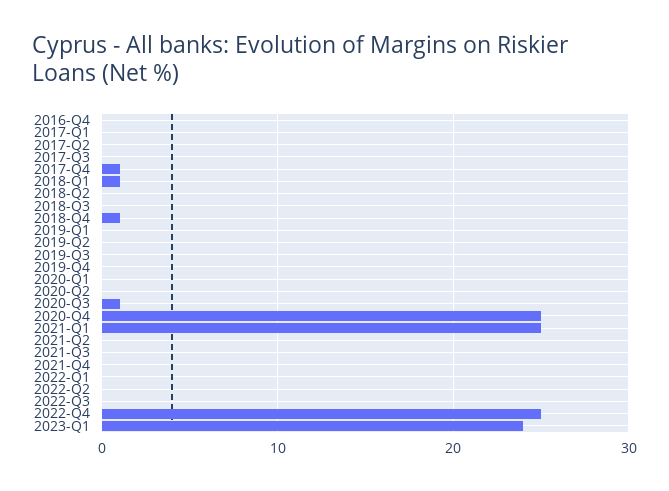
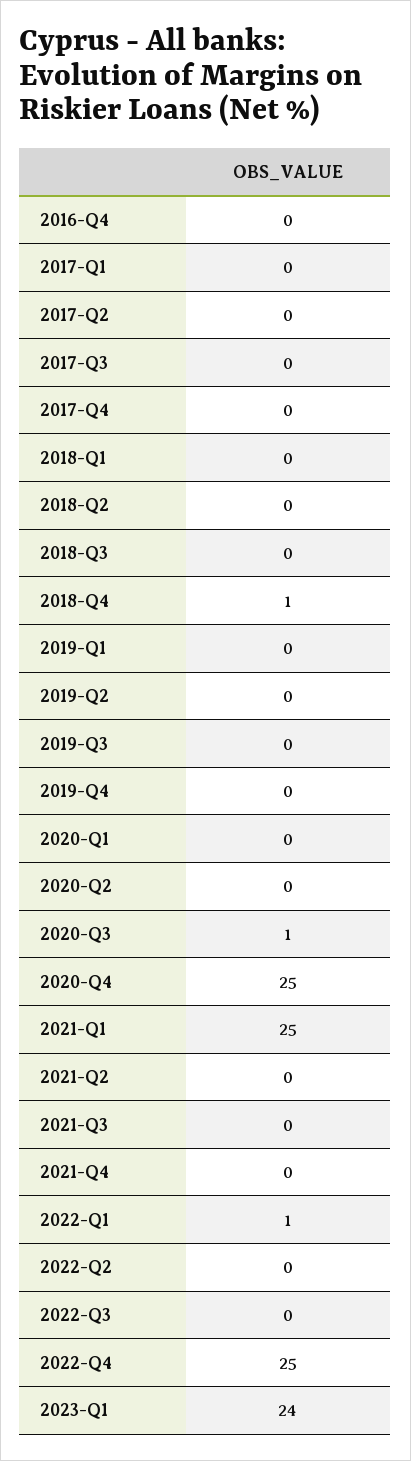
  {
    "2016-Q4": 0,
    "2017-Q1": 0,
    "2017-Q2": 0,
    "2017-Q3": 0,
-   "2017-Q4": 1,
+   "2017-Q4": 0,
-   "2018-Q1": 1,
+   "2018-Q1": 0,
    "2018-Q2": 0,
    "2018-Q3": 0,
    "2018-Q4": 1,
    "2019-Q1": 0,
    "2019-Q2": 0,
    "2019-Q3": 0,
    "2019-Q4": 0,
    "2020-Q1": 0,
    "2020-Q2": 0,
    "2020-Q3": 1,
    "2020-Q4": 25,
    "2021-Q1": 25,
    "2021-Q2": 0,
    "2021-Q3": 0,
    "2021-Q4": 0,
-   "2022-Q1": 0,
+   "2022-Q1": 1,
    "2022-Q2": 0,
    "2022-Q3": 0,
    "2022-Q4": 25,
    "2023-Q1": 24
  }

